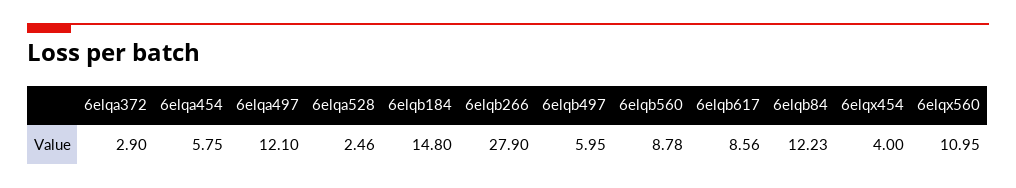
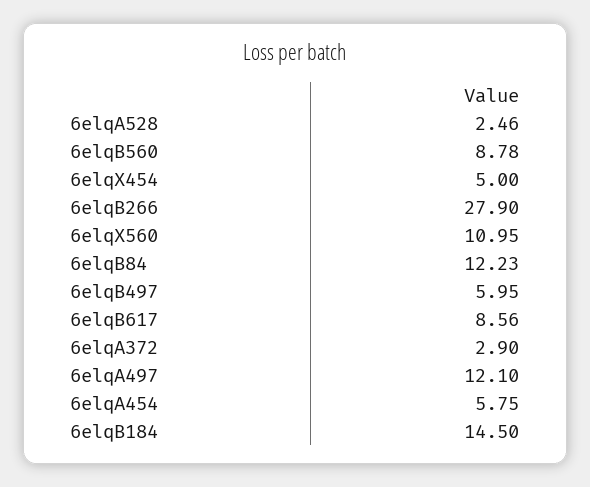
  {
    "6elqa372": 2.9,
    "6elqa454": 5.75,
    "6elqa497": 12.1,
    "6elqa528": 2.46,
-   "6elqb184": 14.8,
+   "6elqb184": 14.5,
    "6elqb266": 27.9,
    "6elqb497": 5.95,
    "6elqb560": 8.78,
    "6elqb617": 8.56,
    "6elqb84": 12.23,
-   "6elqx454": 4,
+   "6elqx454": 5,
    "6elqx560": 10.95
  }

